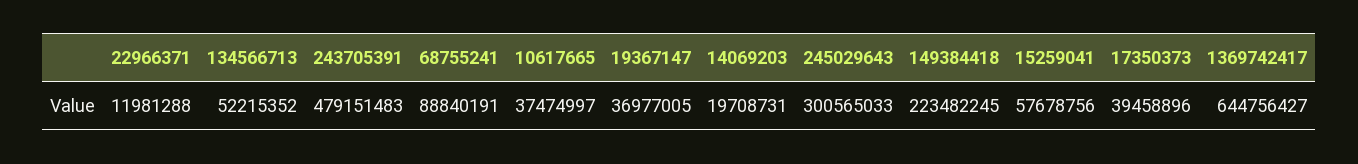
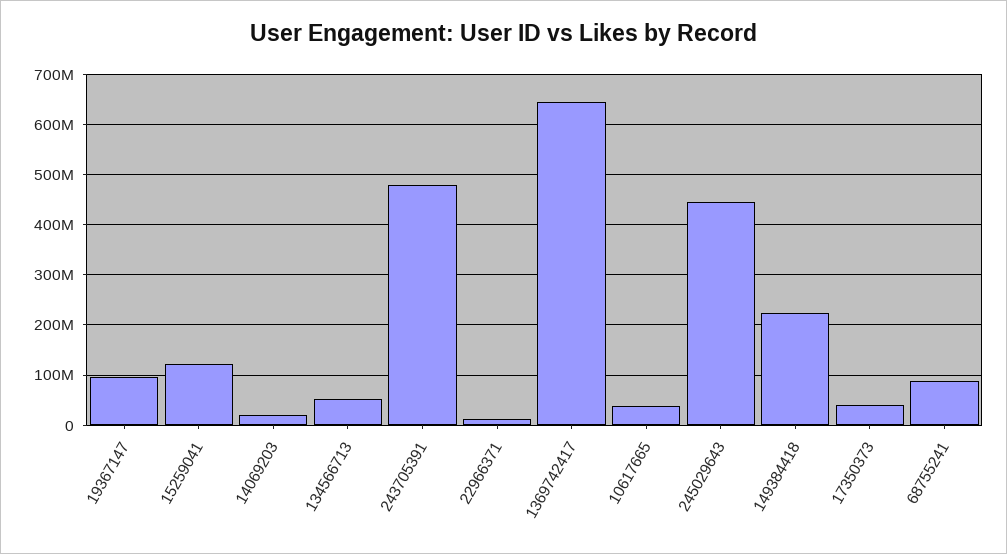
  {
    "22966371": 11981288,
    "134566713": 52215352,
    "243705391": 479151483,
    "68755241": 88840191,
    "10617665": 37474997,
-   "19367147": 36977005,
+   "19367147": 100000000,
    "14069203": 19708731,
-   "245029643": 300565033,
+   "245029643": 440000000,
    "149384418": 223482245,
-   "15259041": 57678756,
+   "15259041": 120000000,
    "17350373": 39458896,
    "1369742417": 644756427
  }

